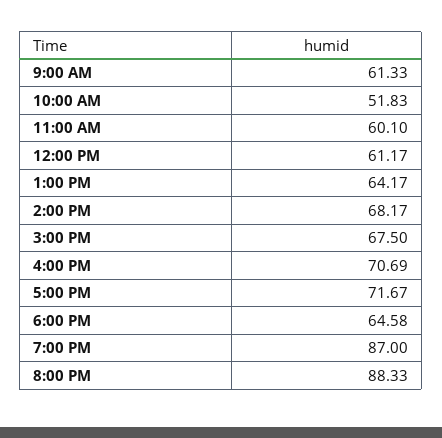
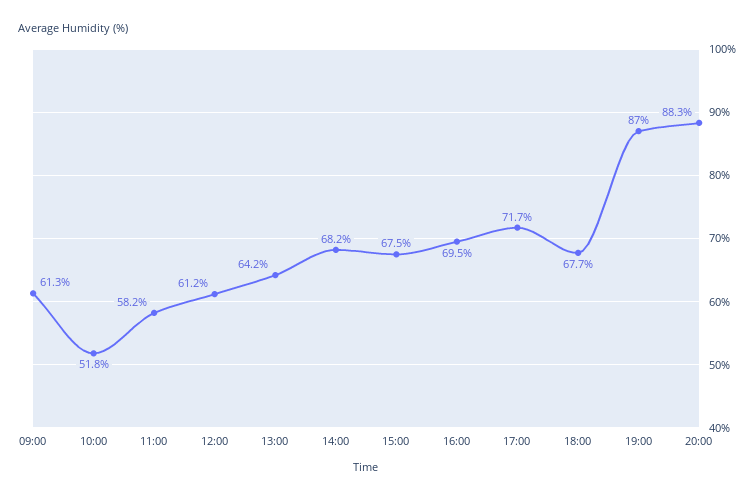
  {
    "9:00 AM": 61.33,
    "10:00 AM": 51.83,
-   "11:00 AM": 60.1,
+   "11:00 AM": 58.2,
    "12:00 PM": 61.17,
    "1:00 PM": 64.17,
    "2:00 PM": 68.17,
    "3:00 PM": 67.5,
-   "4:00 PM": 70.69,
+   "4:00 PM": 69.5,
    "5:00 PM": 71.67,
-   "6:00 PM": 64.58,
+   "6:00 PM": 67.7,
    "7:00 PM": 87,
    "8:00 PM": 88.33
  }

